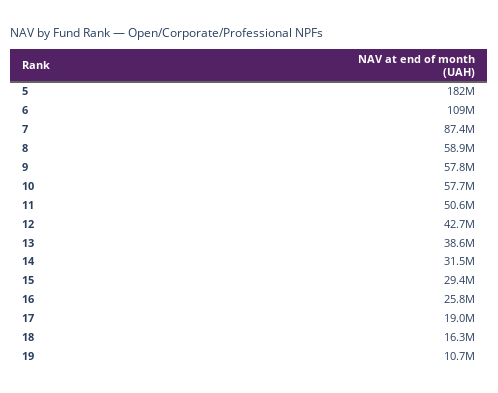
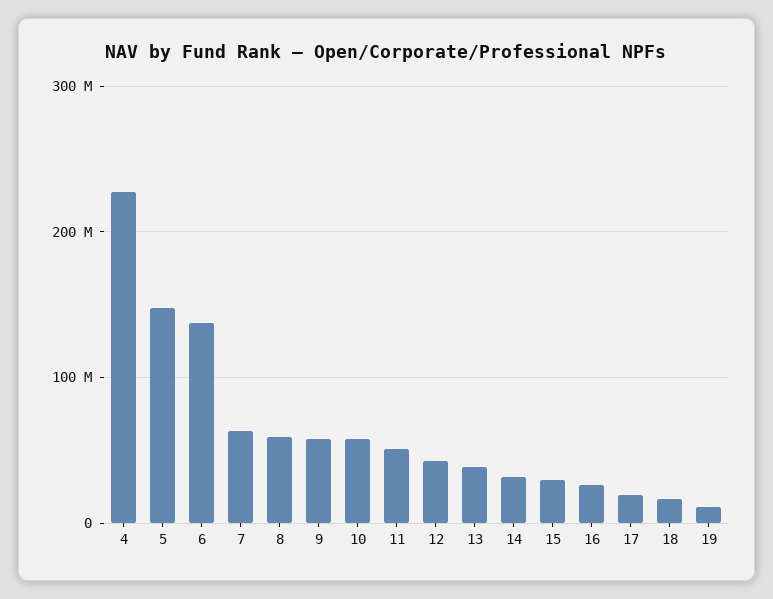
  {
-   "5": 182000000,
+   "5": 150000000,
-   "6": 109000000,
+   "6": 140000000,
-   "7": 87400000,
+   "7": 60000000,
    "8": 58900000,
    "9": 57800000,
    "10": 57700000,
    "11": 50600000,
    "12": 42700000,
    "13": 38600000,
    "14": 31500000,
    "15": 29400000,
    "16": 25800000,
    "17": 19000000,
    "18": 16300000,
-   "19": 10700000
+   "19": 10700000,
+   "4": 230000000
  }

